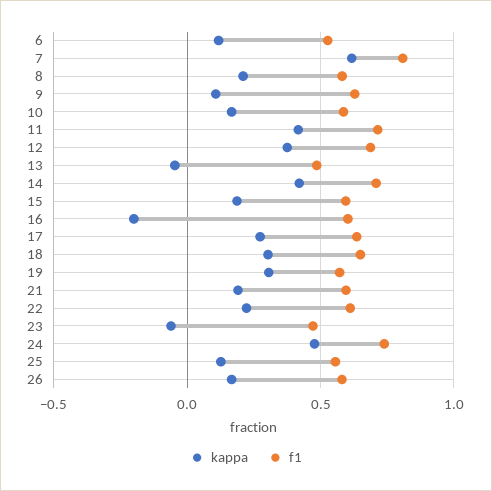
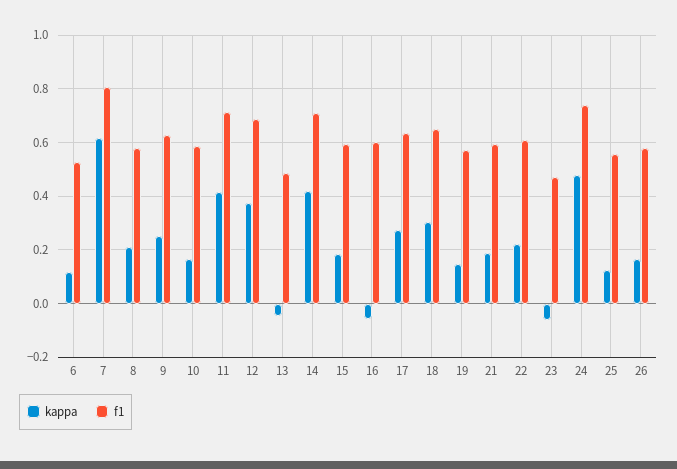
  {
    "kappa": {
      "6": 0.125,
      "7": 0.625,
      "8": 0.2,
-     "9": 0.1,
+     "9": 0.25,
      "10": 0.175,
      "11": 0.425,
      "12": 0.375,
      "13": -0.05,
      "14": 0.425,
      "15": 0.175,
-     "16": -0.2,
+     "16": -0.05,
      "17": 0.275,
      "18": 0.3,
-     "19": 0.3,
+     "19": 0.15,
      "21": 0.2,
      "22": 0.225,
      "23": -0.05,
      "24": 0.475,
      "25": 0.125,
      "26": 0.175
    },
    "f1": {
      "6": 0.525,
      "7": 0.8,
      "8": 0.575,
      "9": 0.625,
      "10": 0.575,
      "11": 0.725,
      "12": 0.7,
      "13": 0.475,
      "14": 0.7,
      "15": 0.6,
      "16": 0.6,
      "17": 0.625,
      "18": 0.65,
      "19": 0.575,
      "21": 0.6,
      "22": 0.6,
      "23": 0.475,
      "24": 0.75,
      "25": 0.55,
      "26": 0.575
    }
  }

